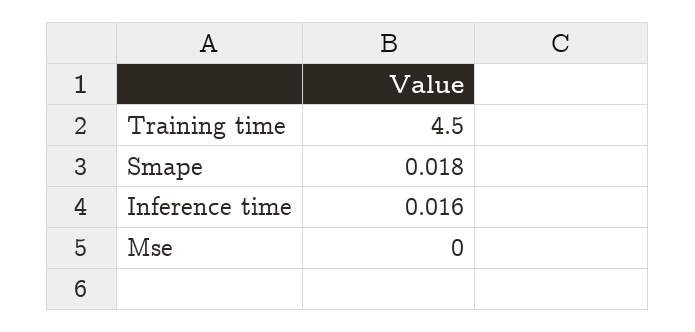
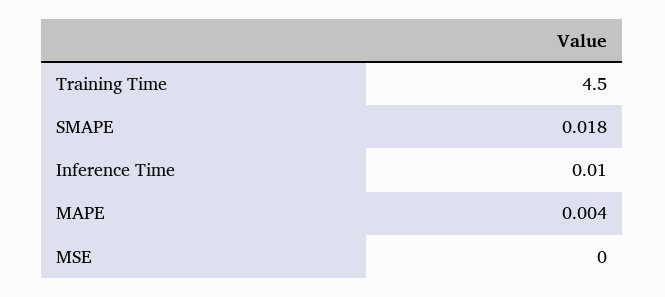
  {
    "Training time": 4.5,
    "Smape": 0.018,
-   "Inference time": 0.016,
+   "Inference time": 0.01,
-   "Mse": 0
+   "Mse": 0,
+   "MAPE": 0.004
  }

